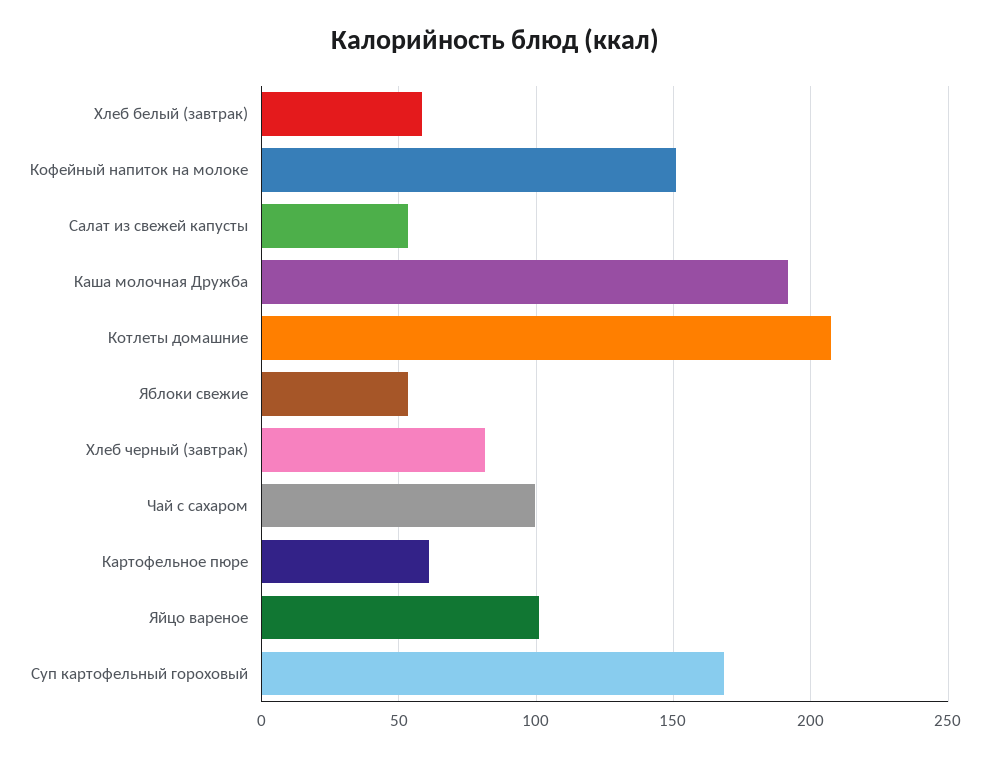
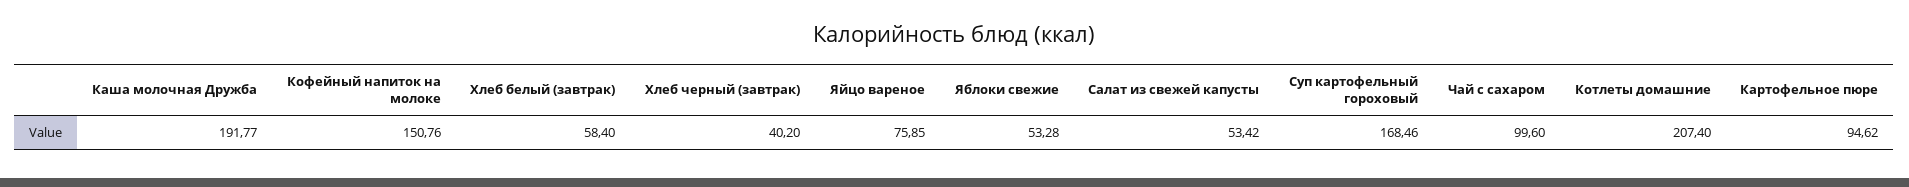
  {
    "Хлеб белый (завтрак)": 58.4,
    "Кофейный напиток на молоке": 150.76,
    "Салат из свежей капусты": 53.42,
    "Каша молочная Дружба": 191.77,
    "Котлеты домашние": 207.4,
    "Яблоки свежие": 53.28,
-   "Хлеб черный (завтрак)": 80,
+   "Хлеб черный (завтрак)": 40.2,
    "Чай с сахаром": 99.6,
-   "Картофельное пюре": 60,
+   "Картофельное пюре": 94.62,
-   "Яйцо вареное": 100,
+   "Яйцо вареное": 75.85,
    "Суп картофельный гороховый": 168.46
  }

